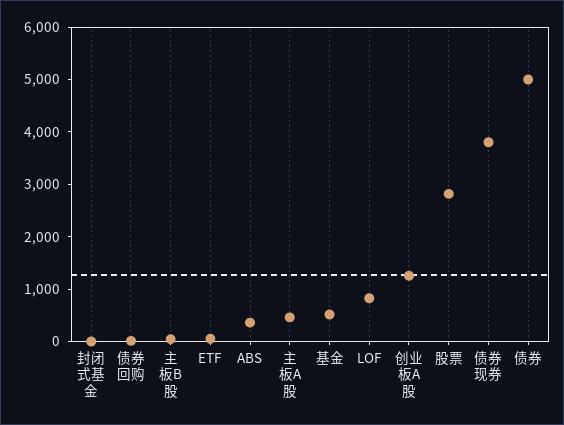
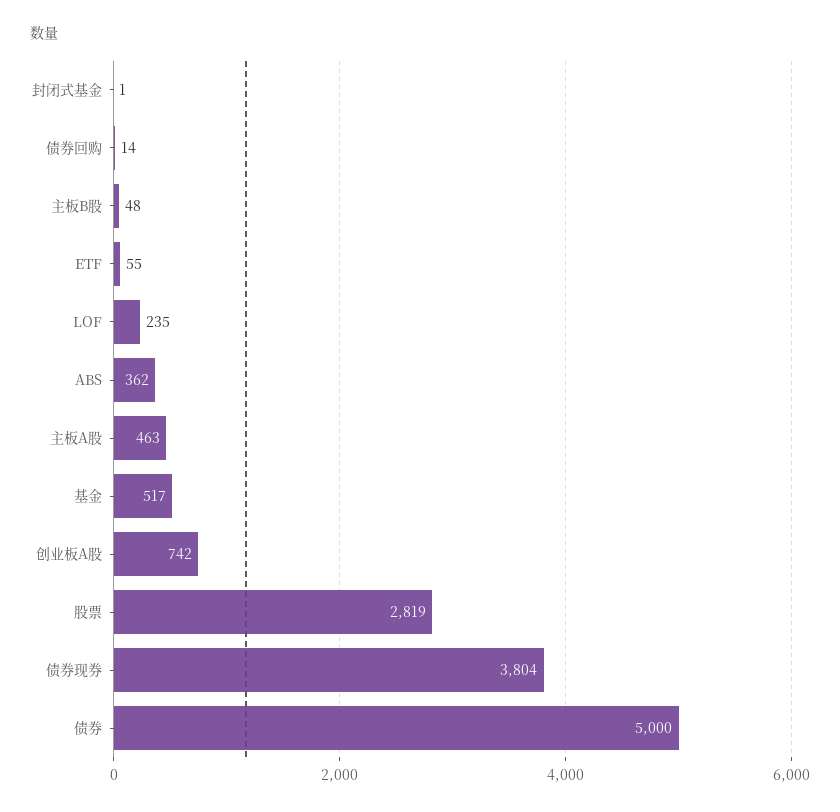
  {
    "封闭式基金": 1,
    "债券回购": 14,
    "主板B股": 48,
    "ETF": 55,
    "ABS": 362,
    "主板A股": 463,
    "基金": 517,
-   "LOF": 800,
+   "LOF": 235,
-   "创业板A股": 1200,
+   "创业板A股": 742,
    "股票": 2819,
    "债券现券": 3804,
    "债券": 5000
  }

